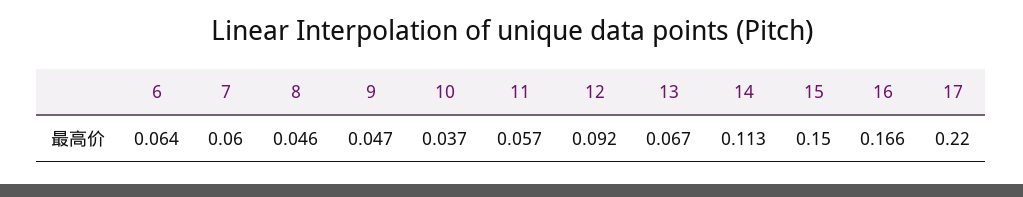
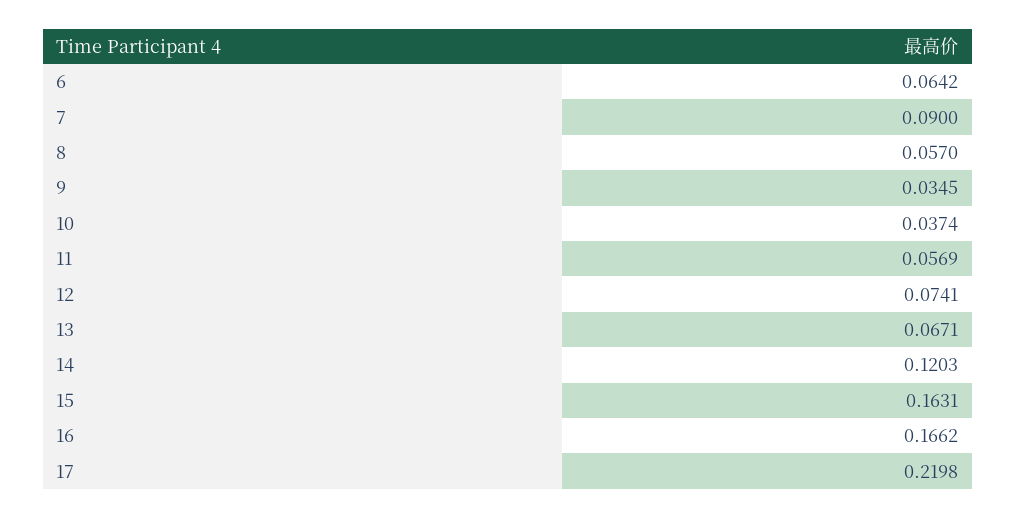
  {
    "6": 0.0642,
-   "7": 0.06,
+   "7": 0.09,
-   "8": 0.046,
+   "8": 0.057,
-   "9": 0.047,
+   "9": 0.0345,
    "10": 0.0374,
    "11": 0.0569,
-   "12": 0.092,
+   "12": 0.0741,
    "13": 0.0671,
-   "14": 0.113,
+   "14": 0.1203,
-   "15": 0.15,
+   "15": 0.1631,
    "16": 0.1662,
    "17": 0.2198
  }

